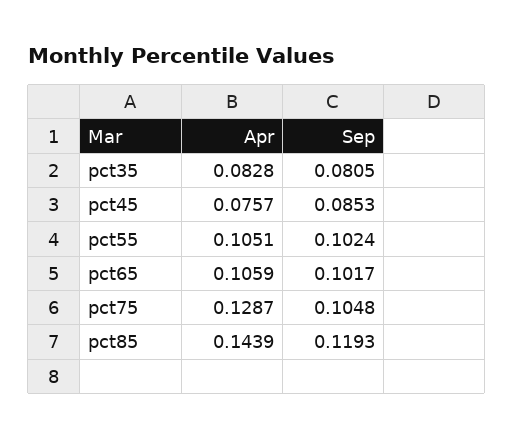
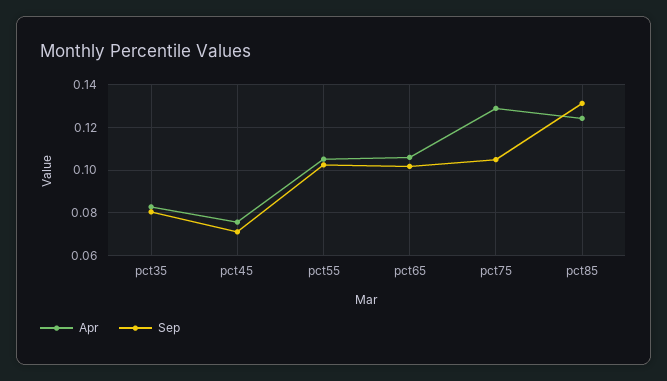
  {
    "Apr": {
      "pct35": 0.0828,
      "pct45": 0.0757,
      "pct55": 0.1051,
      "pct65": 0.1059,
      "pct75": 0.1287,
-     "pct85": 0.1439
+     "pct85": 0.125
    },
    "Sep": {
      "pct35": 0.0805,
-     "pct45": 0.0853,
+     "pct45": 0.07,
      "pct55": 0.1024,
      "pct65": 0.1017,
      "pct75": 0.1048,
-     "pct85": 0.1193
+     "pct85": 0.13
    }
  }

